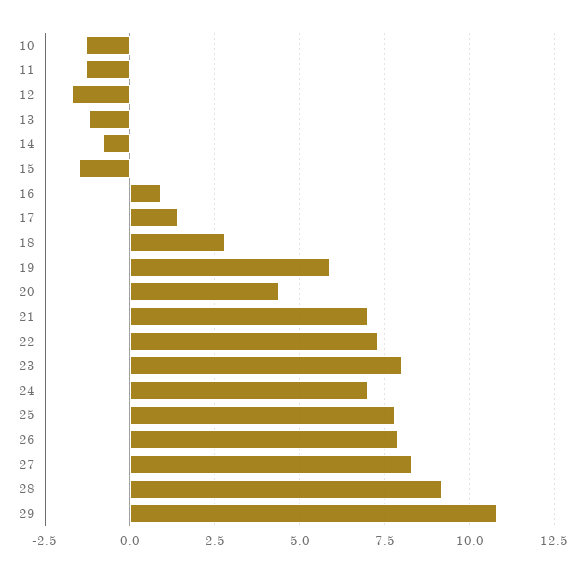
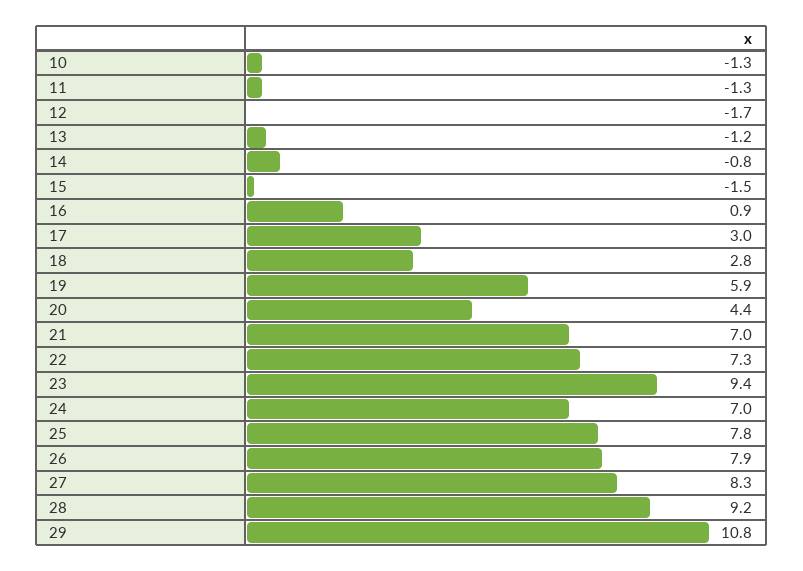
  {
    "10": -1.3,
    "11": -1.3,
    "12": -1.7,
    "13": -1.2,
    "14": -0.8,
    "15": -1.5,
    "16": 0.9,
-   "17": 1.5,
+   "17": 3,
    "18": 2.8,
    "19": 5.9,
    "20": 4.4,
    "21": 7,
    "22": 7.3,
-   "23": 8,
+   "23": 9.4,
    "24": 7,
    "25": 7.8,
    "26": 7.9,
    "27": 8.3,
    "28": 9.2,
    "29": 10.8
  }

